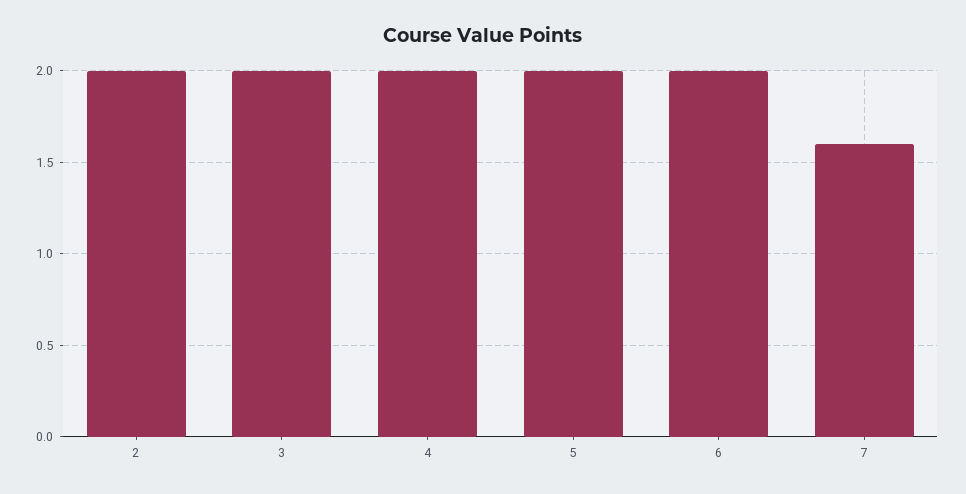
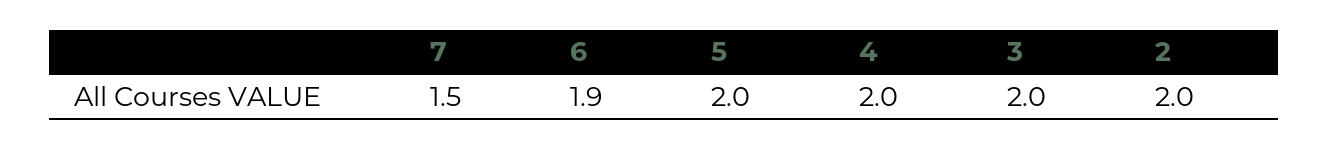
  {
    "2": 2,
    "3": 2,
    "4": 2,
    "5": 2,
-   "6": 2,
+   "6": 1.9,
-   "7": 1.6
+   "7": 1.5
  }

